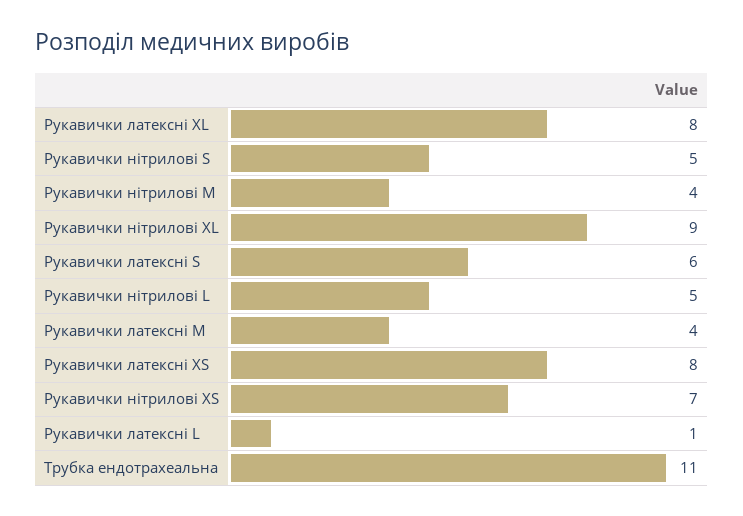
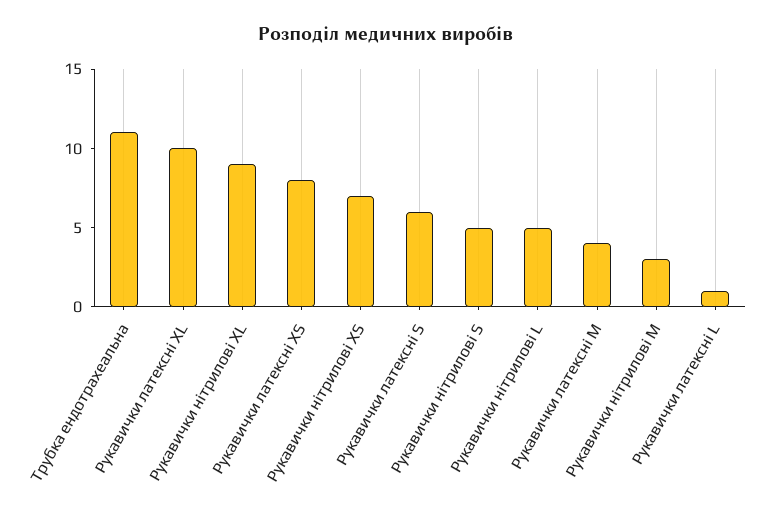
  {
-   "Рукавички латексні XL": 8,
+   "Рукавички латексні XL": 10,
    "Рукавички нітрилові S": 5,
-   "Рукавички нітрилові M": 4,
+   "Рукавички нітрилові M": 3,
    "Рукавички нітрилові XL": 9,
    "Рукавички латексні S": 6,
    "Рукавички нітрилові L": 5,
    "Рукавички латексні M": 4,
    "Рукавички латексні XS": 8,
    "Рукавички нітрилові XS": 7,
    "Рукавички латексні L": 1,
    "Трубка ендотрахеальна": 11
  }

